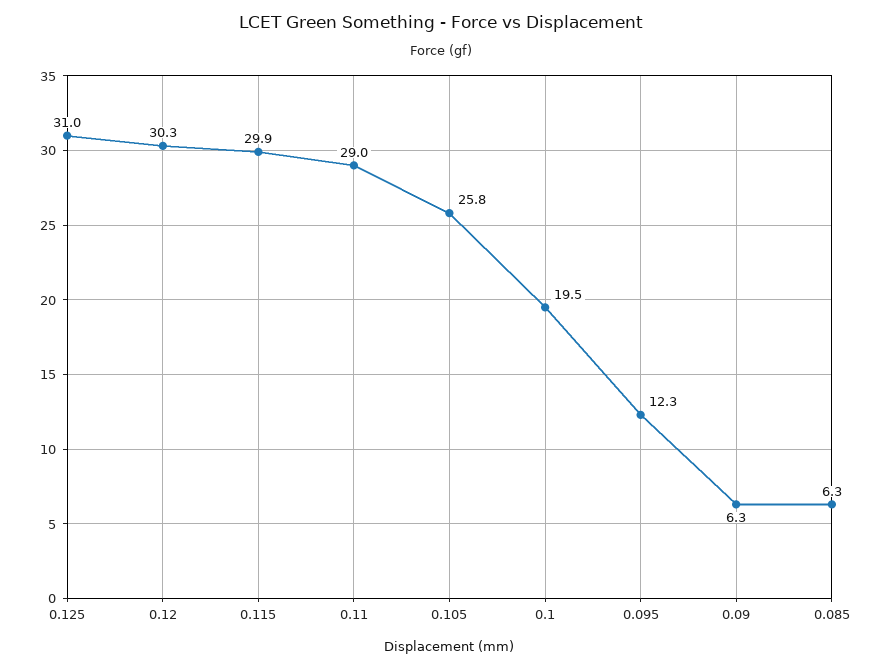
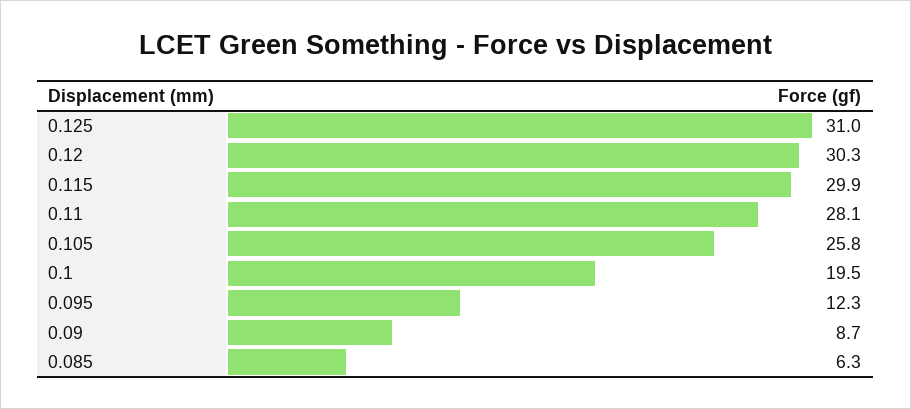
  {
    "0.125": 31,
    "0.12": 30.3,
    "0.115": 29.9,
-   "0.11": 29,
+   "0.11": 28.1,
    "0.105": 25.8,
    "0.1": 19.5,
    "0.095": 12.3,
-   "0.09": 6.3,
+   "0.09": 8.7,
    "0.085": 6.3
  }

